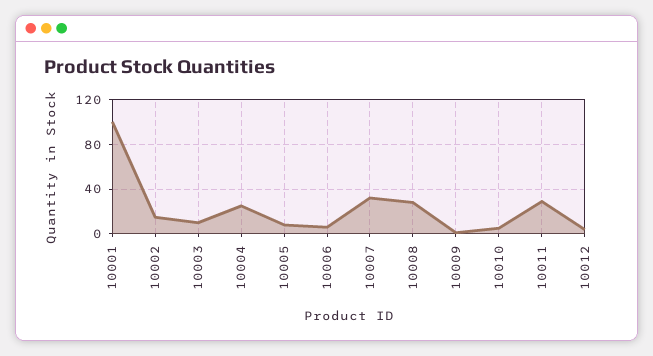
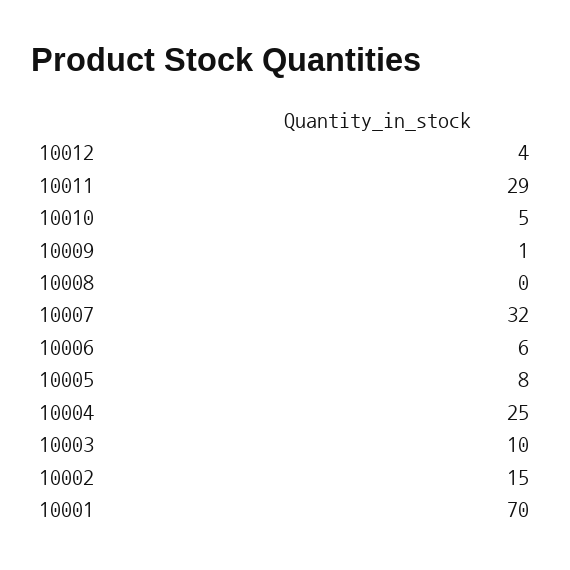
  {
-   "10001": 100,
+   "10001": 70,
    "10002": 15,
    "10003": 10,
    "10004": 25,
    "10005": 8,
    "10006": 6,
    "10007": 32,
-   "10008": 30,
+   "10008": 0,
    "10009": 1,
    "10010": 5,
    "10011": 29,
    "10012": 4
  }

